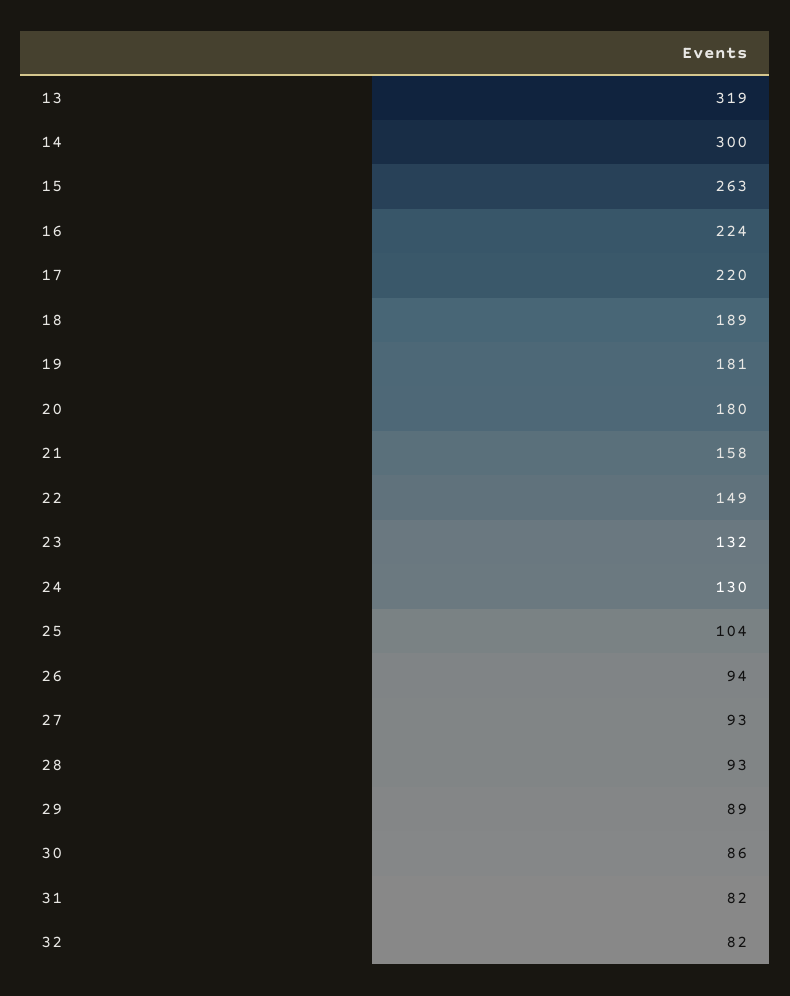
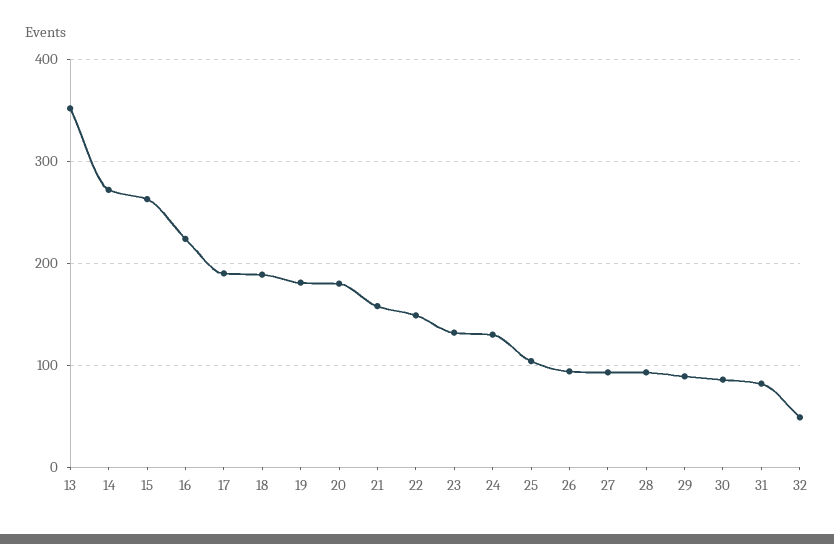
  {
-   "13": 319,
+   "13": 350,
-   "14": 300,
+   "14": 270,
    "15": 263,
    "16": 224,
-   "17": 220,
+   "17": 190,
    "18": 189,
    "19": 181,
    "20": 180,
    "21": 158,
    "22": 149,
    "23": 132,
    "24": 130,
    "25": 104,
    "26": 94,
    "27": 93,
    "28": 93,
    "29": 89,
    "30": 86,
    "31": 82,
-   "32": 82
+   "32": 50
  }

